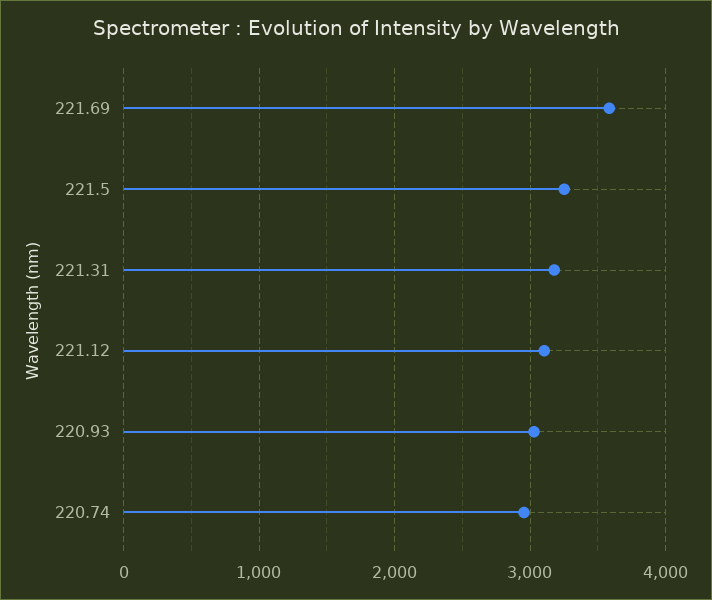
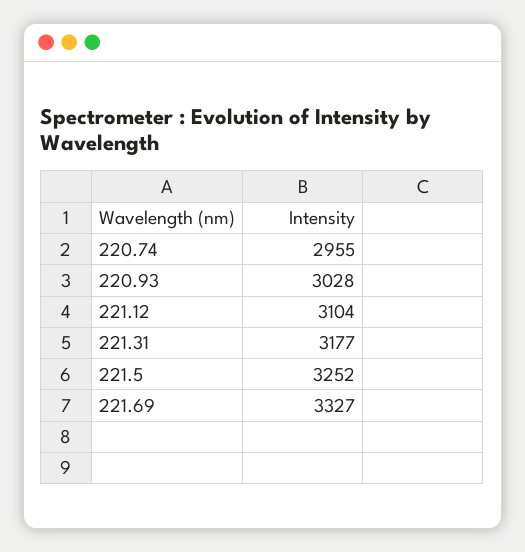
  {
-   "221.69": 3600,
+   "221.69": 3327,
    "221.5": 3252,
    "221.31": 3177,
    "221.12": 3104,
    "220.93": 3028,
    "220.74": 2955
  }

